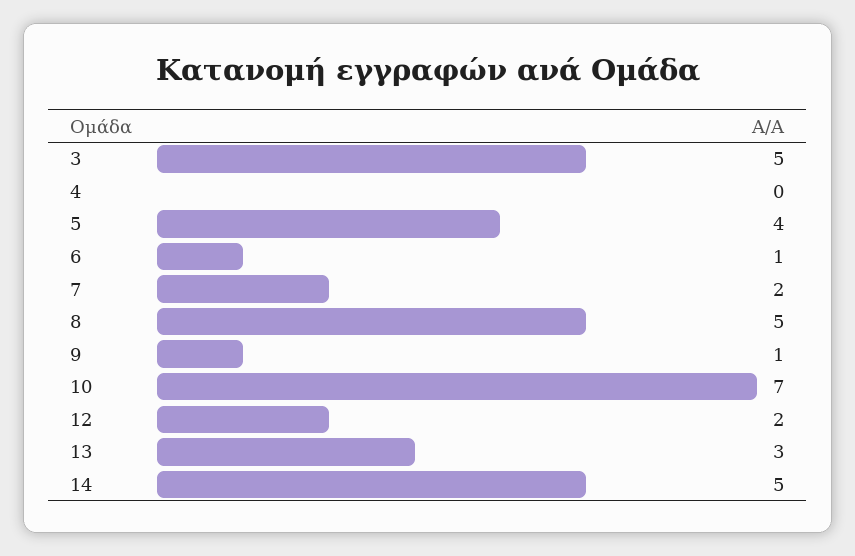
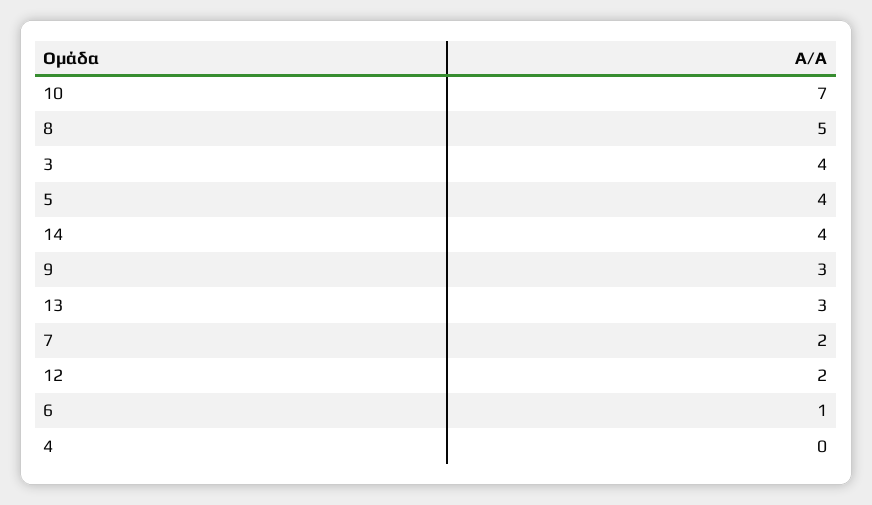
  {
-   "3": 5,
+   "3": 4,
    "4": 0,
    "5": 4,
    "6": 1,
    "7": 2,
    "8": 5,
-   "9": 1,
+   "9": 3,
    "10": 7,
    "12": 2,
    "13": 3,
-   "14": 5
+   "14": 4
  }

